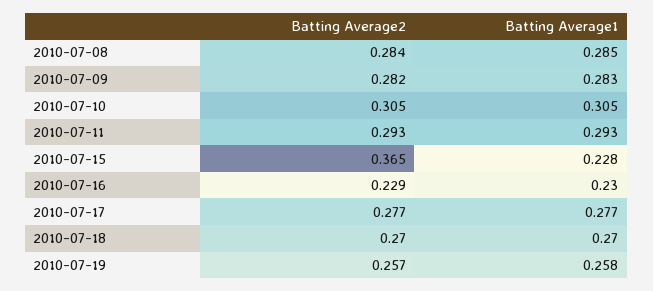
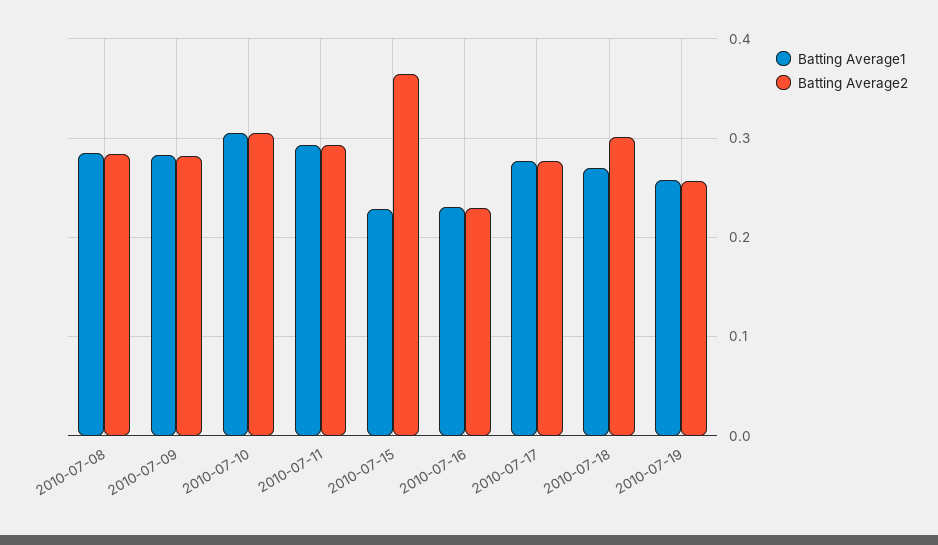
  {
    "Batting Average2": {
      "2010-07-08": 0.284,
      "2010-07-09": 0.282,
      "2010-07-10": 0.305,
      "2010-07-11": 0.293,
      "2010-07-15": 0.365,
      "2010-07-16": 0.229,
      "2010-07-17": 0.277,
-     "2010-07-18": 0.27,
+     "2010-07-18": 0.3,
      "2010-07-19": 0.257
    },
    "Batting Average1": {
      "2010-07-08": 0.285,
      "2010-07-09": 0.283,
      "2010-07-10": 0.305,
      "2010-07-11": 0.293,
      "2010-07-15": 0.228,
      "2010-07-16": 0.23,
      "2010-07-17": 0.277,
      "2010-07-18": 0.27,
      "2010-07-19": 0.258
    }
  }

